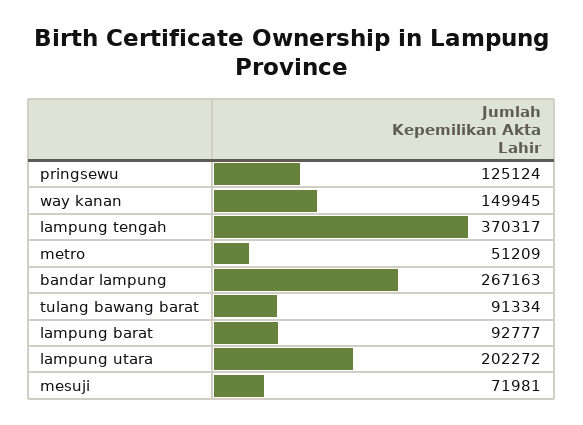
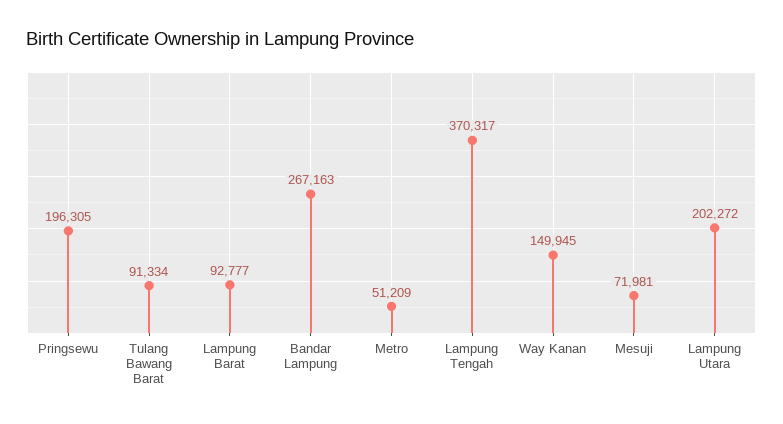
  {
-   "pringsewu": 125124,
+   "pringsewu": 196305,
    "way kanan": 149945,
    "lampung tengah": 370317,
    "metro": 51209,
    "bandar lampung": 267163,
    "tulang bawang barat": 91334,
    "lampung barat": 92777,
    "lampung utara": 202272,
    "mesuji": 71981
  }

